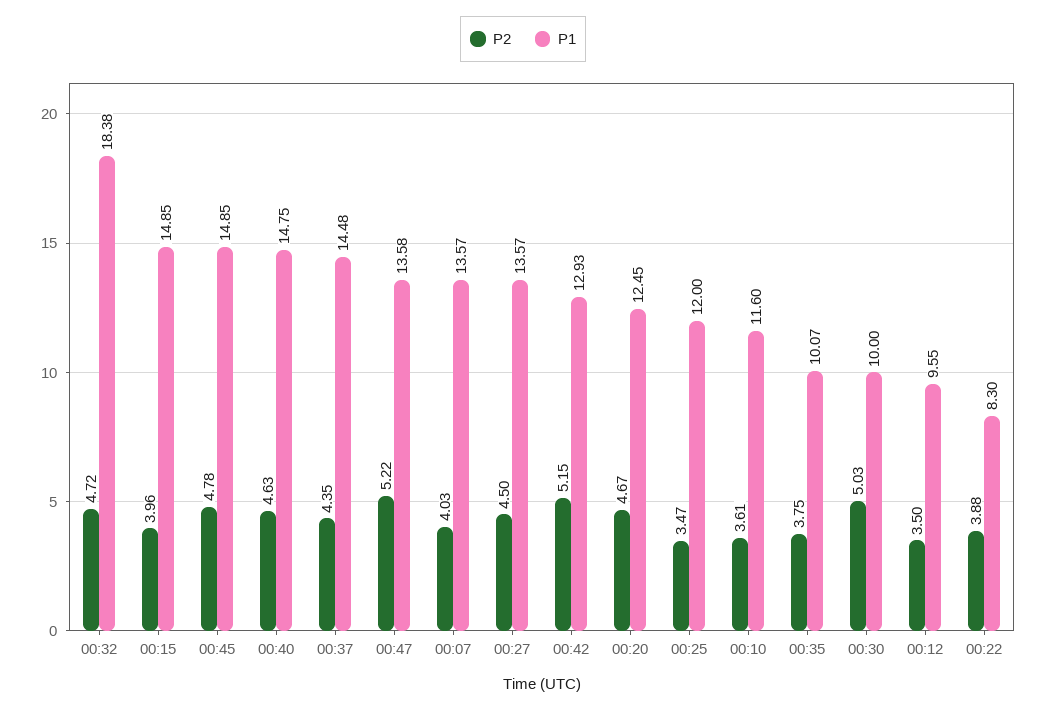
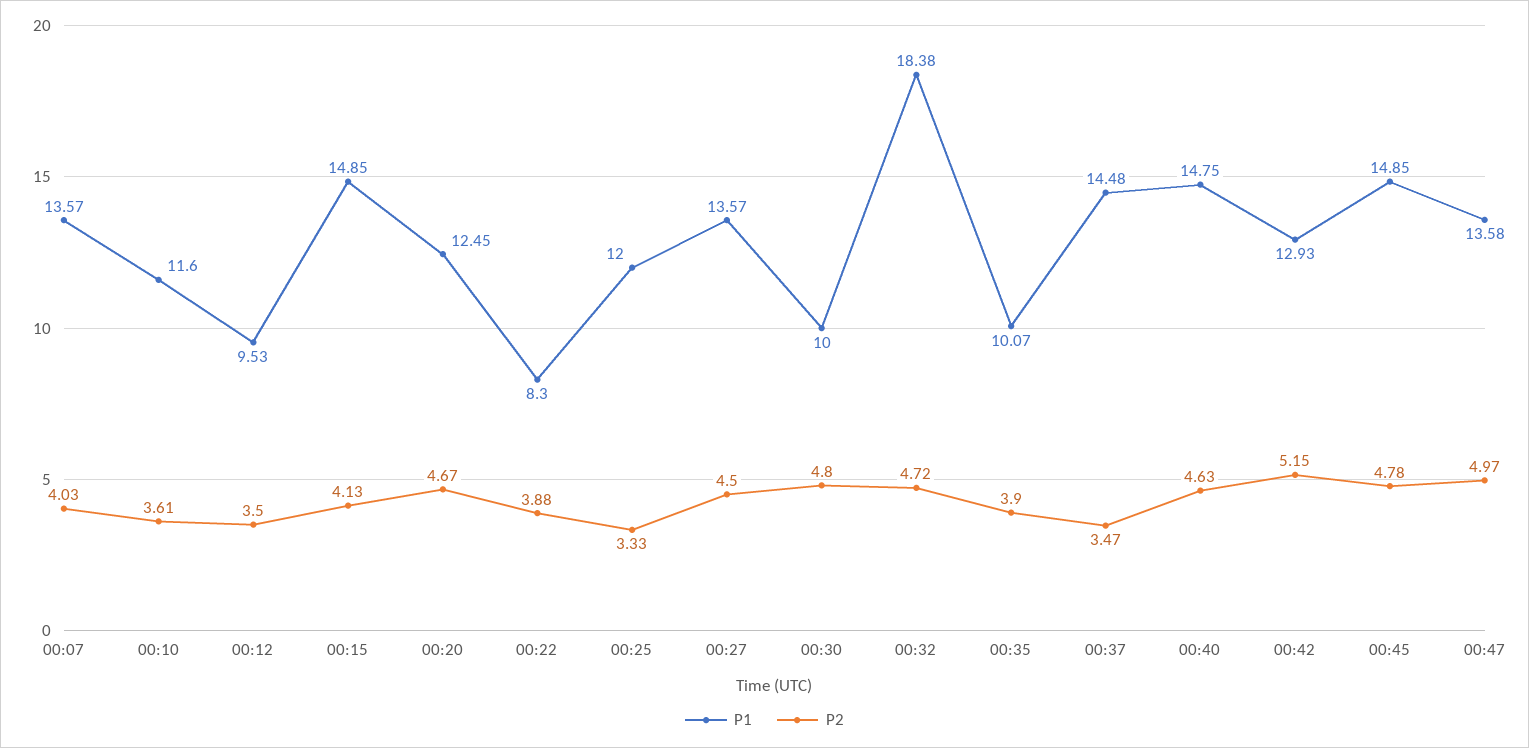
  {
    "P2": {
      "00:32": 4.72,
-     "00:15": 3.96,
+     "00:15": 4.13,
      "00:45": 4.78,
      "00:40": 4.63,
-     "00:37": 4.35,
+     "00:37": 3.47,
-     "00:47": 5.22,
+     "00:47": 4.97,
      "00:07": 4.03,
      "00:27": 4.5,
      "00:42": 5.15,
      "00:20": 4.67,
-     "00:25": 3.47,
+     "00:25": 3.33,
      "00:10": 3.61,
-     "00:35": 3.75,
+     "00:35": 3.9,
-     "00:30": 5.03,
+     "00:30": 4.8,
      "00:12": 3.5,
      "00:22": 3.88
    },
    "P1": {
      "00:32": 18.38,
      "00:15": 14.85,
      "00:45": 14.85,
      "00:40": 14.75,
      "00:37": 14.48,
      "00:47": 13.58,
      "00:07": 13.57,
      "00:27": 13.57,
      "00:42": 12.93,
      "00:20": 12.45,
      "00:25": 12,
      "00:10": 11.6,
      "00:35": 10.07,
      "00:30": 10,
-     "00:12": 9.55,
+     "00:12": 9.53,
      "00:22": 8.3
    }
  }

